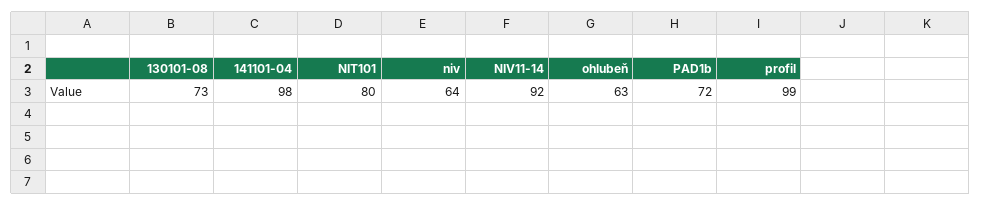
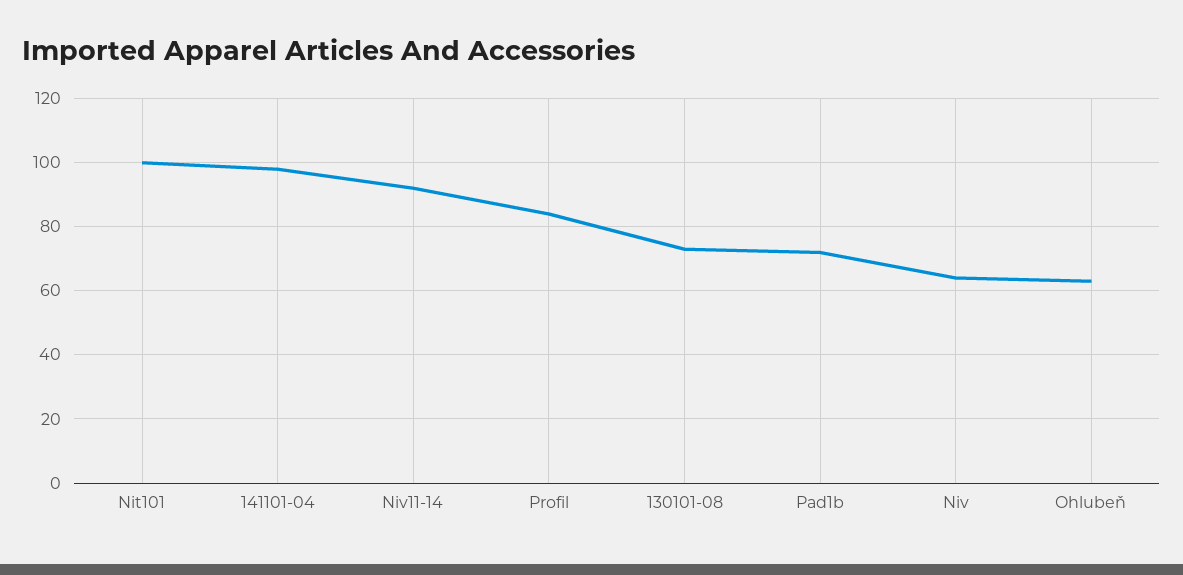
  {
    "130101-08": 73,
    "141101-04": 98,
-   "NIT101": 80,
+   "NIT101": 100,
    "niv": 64,
    "NIV11-14": 92,
    "ohlubeň": 63,
    "PAD1b": 72,
-   "profil": 99
+   "profil": 85
  }

